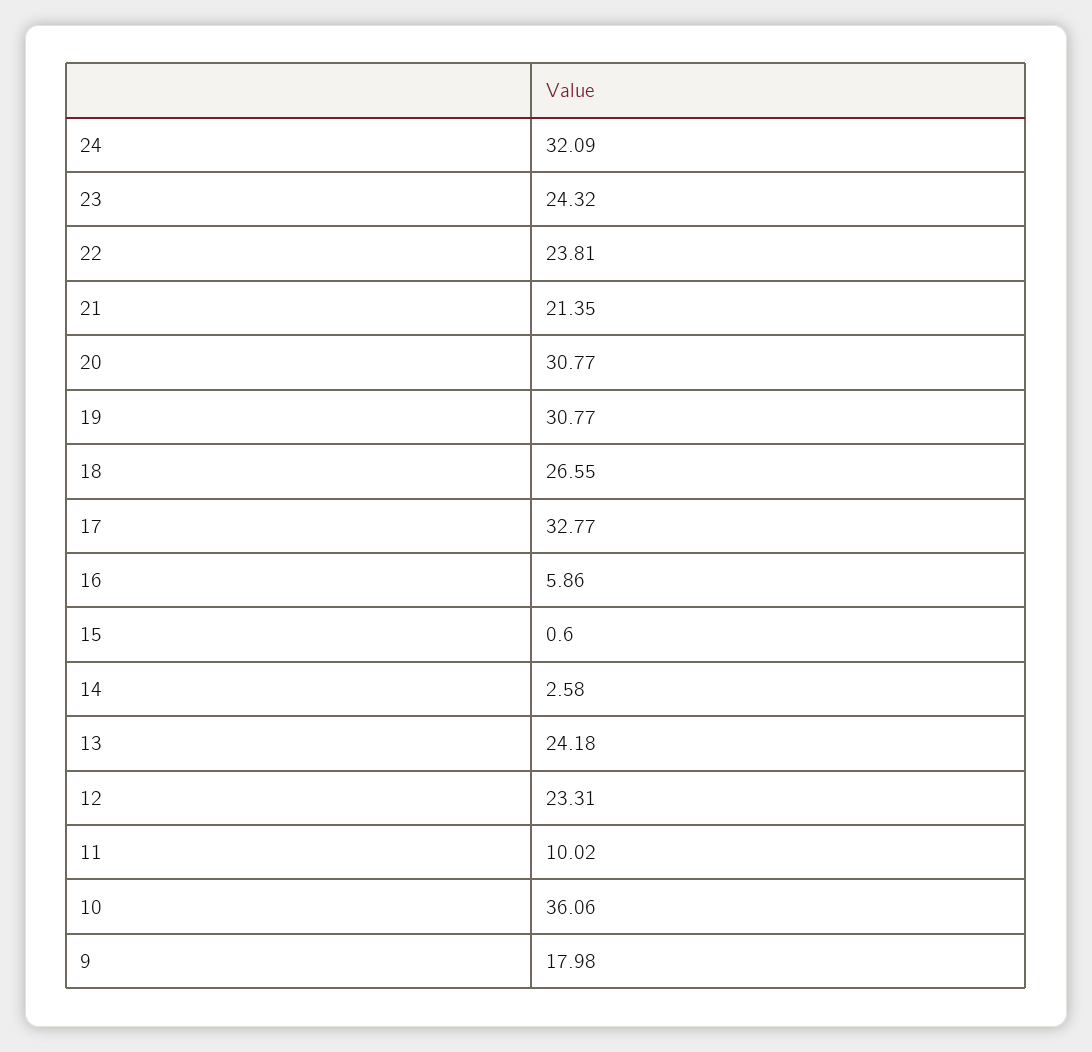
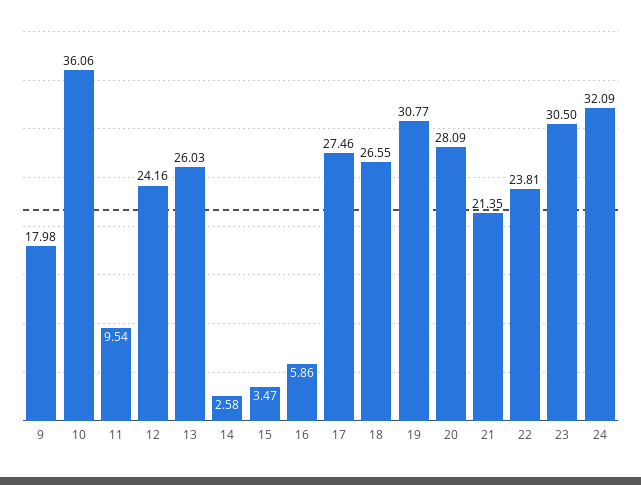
  {
    "24": 32.09,
-   "23": 24.32,
+   "23": 30.5,
    "22": 23.81,
    "21": 21.35,
-   "20": 30.77,
+   "20": 28.09,
    "19": 30.77,
    "18": 26.55,
-   "17": 32.77,
+   "17": 27.46,
    "16": 5.86,
-   "15": 0.6,
+   "15": 3.47,
    "14": 2.58,
-   "13": 24.18,
+   "13": 26.03,
-   "12": 23.31,
+   "12": 24.16,
-   "11": 10.02,
+   "11": 9.54,
    "10": 36.06,
    "9": 17.98
  }

